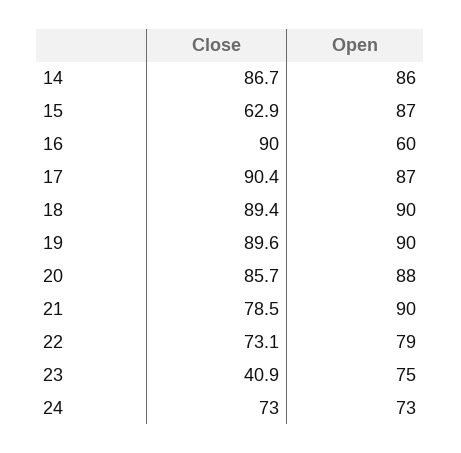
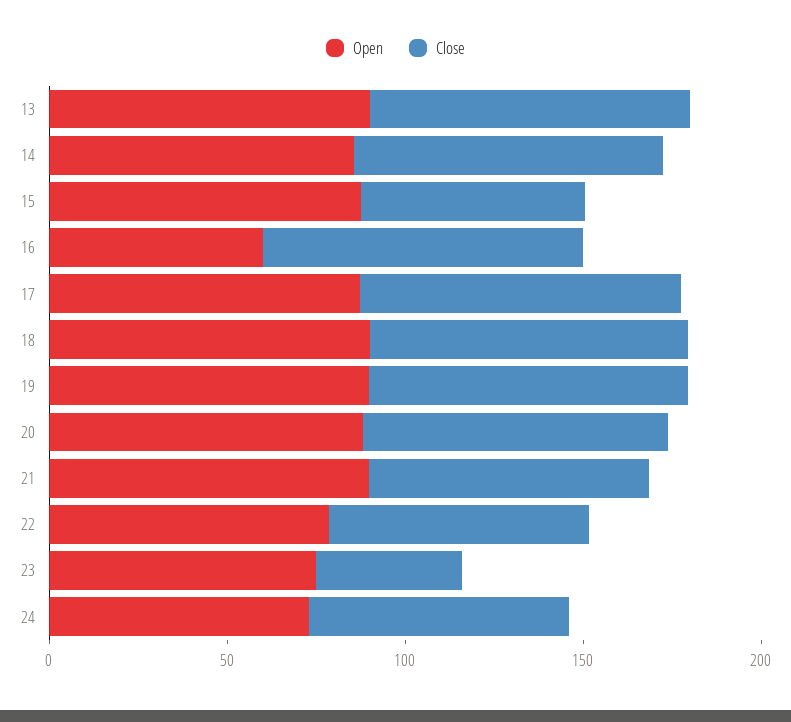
  {
    "Close": {
      "14": 86.7,
      "15": 62.9,
      "16": 90,
      "17": 90.4,
      "18": 89.4,
      "19": 89.6,
      "20": 85.7,
      "21": 78.5,
      "22": 73.1,
      "23": 40.9,
-     "24": 73
+     "24": 73,
+     "13": 90
    },
    "Open": {
      "14": 86,
      "15": 87,
      "16": 60,
      "17": 87,
      "18": 90,
      "19": 90,
      "20": 88,
      "21": 90,
      "22": 79,
      "23": 75,
-     "24": 73
+     "24": 73,
+     "13": 90
    }
  }

